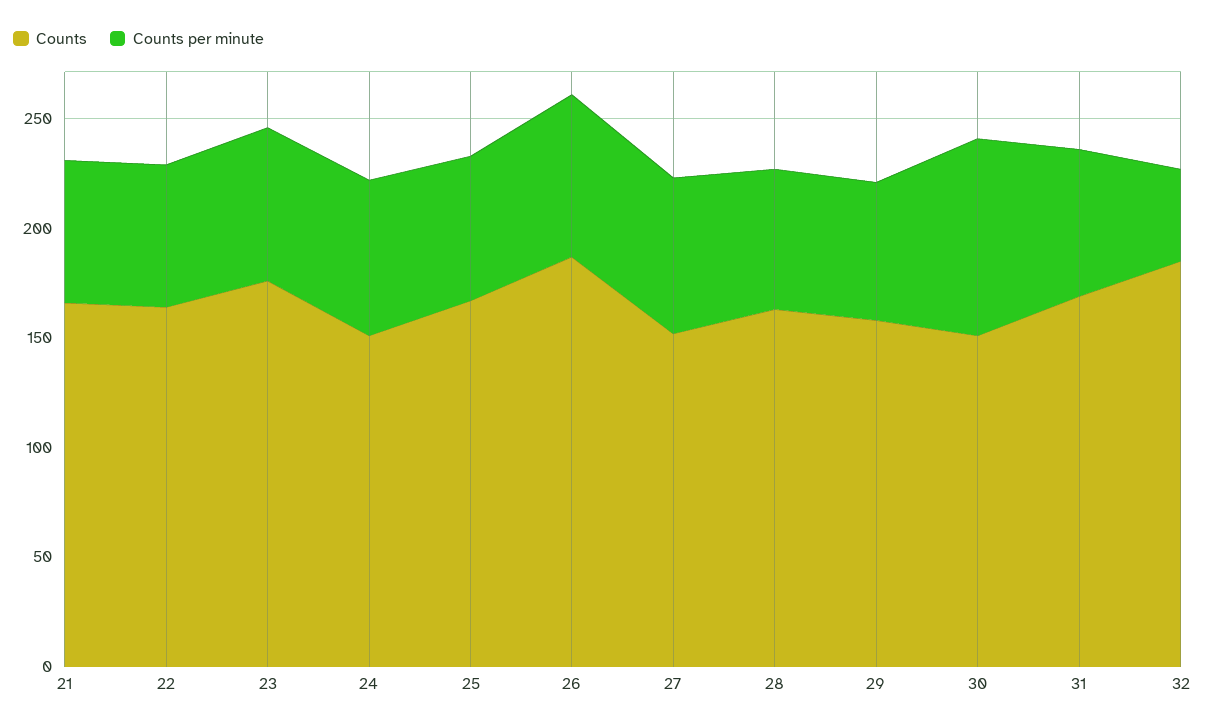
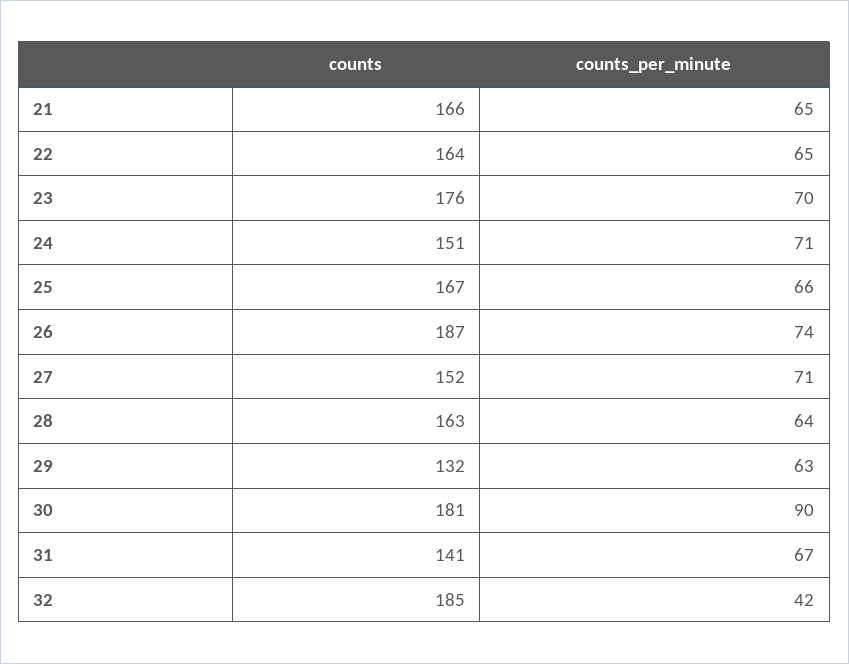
  {
    "Counts": {
      "21": 166,
      "22": 164,
      "23": 176,
      "24": 151,
      "25": 167,
      "26": 187,
      "27": 152,
      "28": 163,
-     "29": 160,
+     "29": 132,
-     "30": 150,
+     "30": 181,
-     "31": 170,
+     "31": 141,
      "32": 185
    },
    "Counts per minute": {
      "21": 65,
      "22": 65,
      "23": 70,
      "24": 71,
      "25": 66,
      "26": 74,
      "27": 71,
      "28": 64,
      "29": 63,
      "30": 90,
      "31": 67,
      "32": 42
    }
  }

